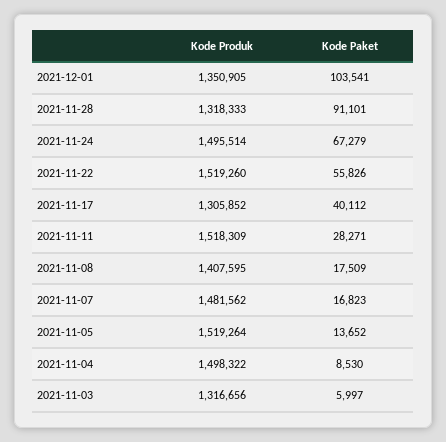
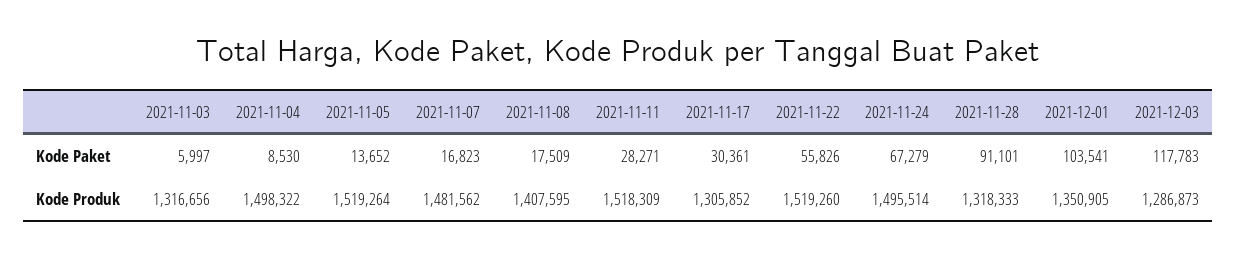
  {
    "Kode Produk": {
      "2021-12-01": 1350905,
      "2021-11-28": 1318333,
      "2021-11-24": 1495514,
      "2021-11-22": 1519260,
      "2021-11-17": 1305852,
      "2021-11-11": 1518309,
      "2021-11-08": 1407595,
      "2021-11-07": 1481562,
      "2021-11-05": 1519264,
      "2021-11-04": 1498322,
-     "2021-11-03": 1316656
+     "2021-11-03": 1316656,
+     "2021-12-03": 1286873
    },
    "Kode Paket": {
      "2021-12-01": 103541,
      "2021-11-28": 91101,
      "2021-11-24": 67279,
      "2021-11-22": 55826,
-     "2021-11-17": 40112,
+     "2021-11-17": 30361,
      "2021-11-11": 28271,
      "2021-11-08": 17509,
      "2021-11-07": 16823,
      "2021-11-05": 13652,
      "2021-11-04": 8530,
-     "2021-11-03": 5997
+     "2021-11-03": 5997,
+     "2021-12-03": 117783
    }
  }

